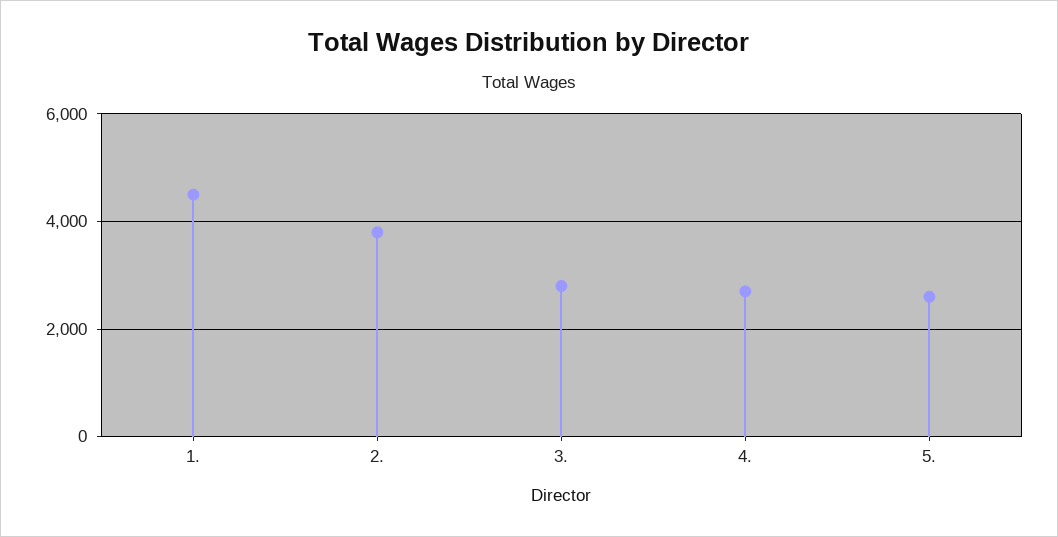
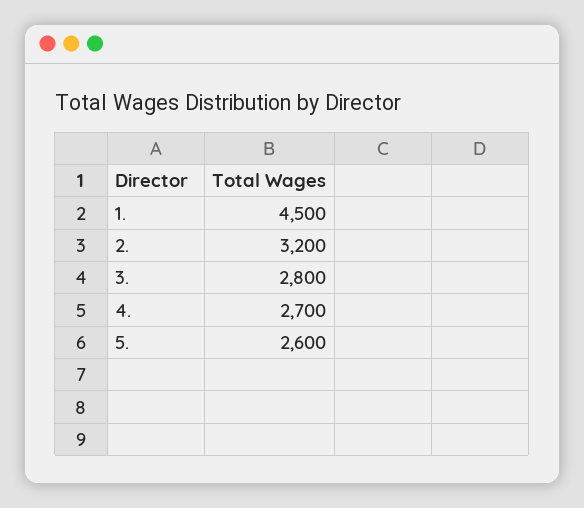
  {
    "1.": 4500,
-   "2.": 3800,
+   "2.": 3200,
    "3.": 2800,
    "4.": 2700,
    "5.": 2600
  }

